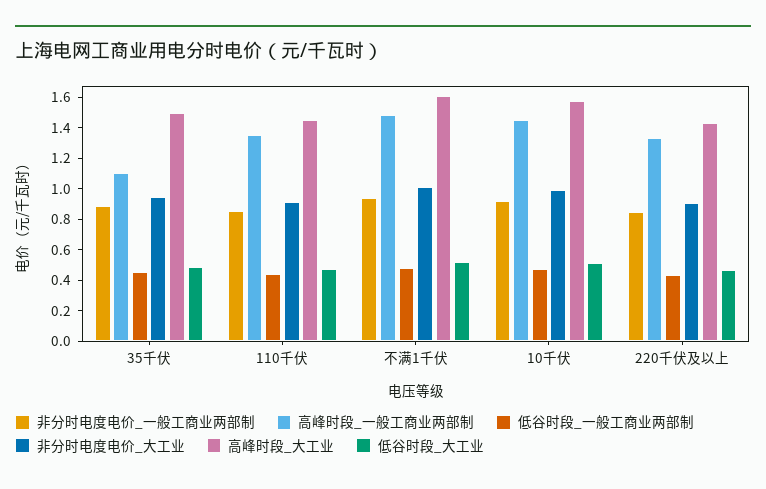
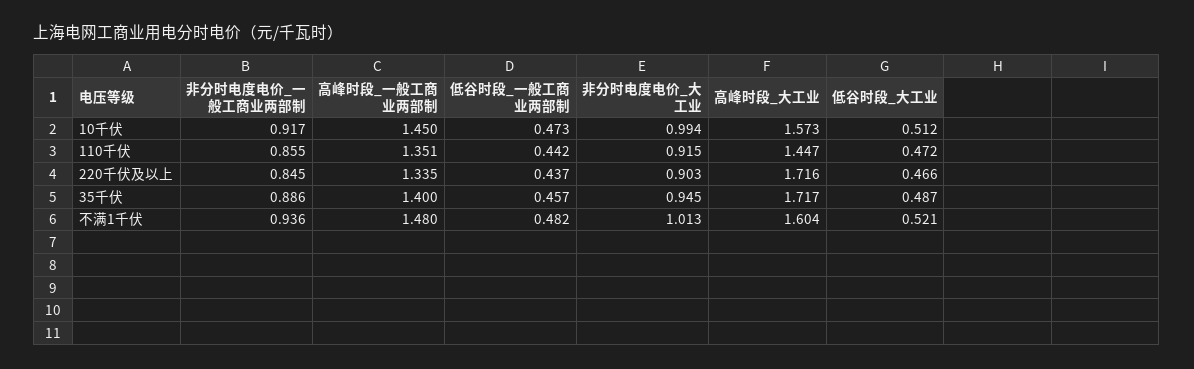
  {
    "非分时电度电价_一般工商业两部制": {
      "35千伏": 0.886,
      "110千伏": 0.855,
      "不满1千伏": 0.936,
      "10千伏": 0.917,
      "220千伏及以上": 0.845
    },
    "高峰时段_一般工商业两部制": {
-     "35千伏": 1.1,
+     "35千伏": 1.4,
      "110千伏": 1.351,
      "不满1千伏": 1.48,
      "10千伏": 1.45,
      "220千伏及以上": 1.335
    },
    "低谷时段_一般工商业两部制": {
      "35千伏": 0.457,
      "110千伏": 0.442,
      "不满1千伏": 0.482,
      "10千伏": 0.473,
      "220千伏及以上": 0.437
    },
    "非分时电度电价_大工业": {
      "35千伏": 0.945,
      "110千伏": 0.915,
      "不满1千伏": 1.013,
      "10千伏": 0.994,
      "220千伏及以上": 0.903
    },
    "高峰时段_大工业": {
-     "35千伏": 1.5,
+     "35千伏": 1.717,
      "110千伏": 1.447,
      "不满1千伏": 1.604,
      "10千伏": 1.573,
-     "220千伏及以上": 1.4
+     "220千伏及以上": 1.716
    },
    "低谷时段_大工业": {
      "35千伏": 0.487,
      "110千伏": 0.472,
      "不满1千伏": 0.521,
      "10千伏": 0.512,
      "220千伏及以上": 0.466
    }
  }

